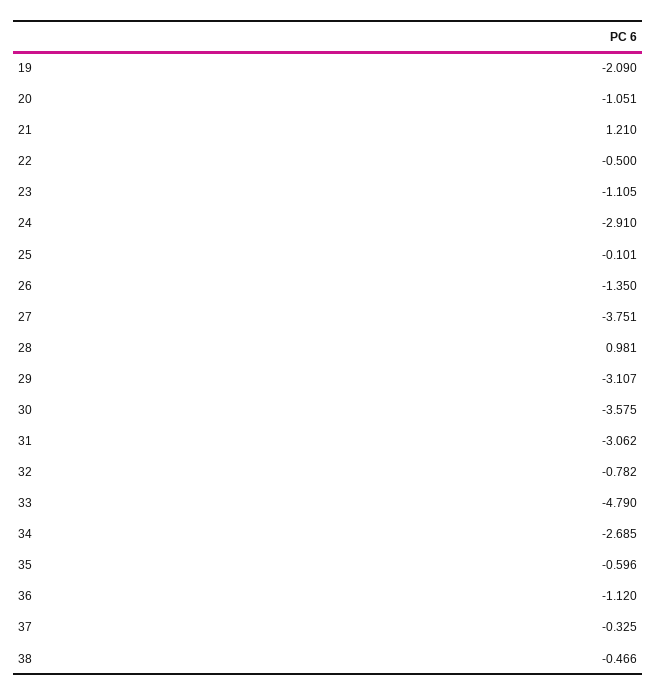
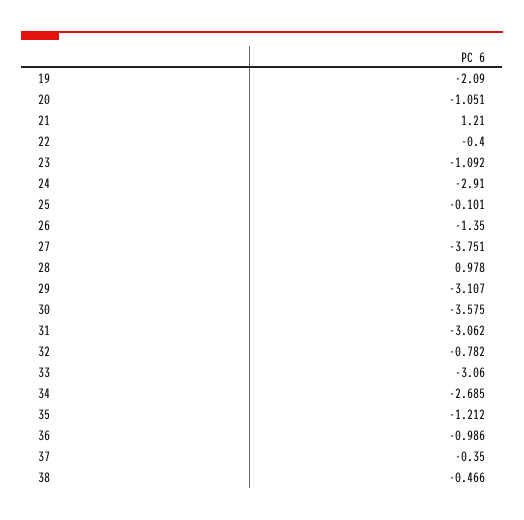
  {
    "19": -2.09,
    "20": -1.051,
    "21": 1.21,
-   "22": -0.5,
+   "22": -0.4,
-   "23": -1.105,
+   "23": -1.092,
    "24": -2.91,
    "25": -0.101,
    "26": -1.35,
    "27": -3.751,
-   "28": 0.981,
+   "28": 0.978,
    "29": -3.107,
    "30": -3.575,
    "31": -3.062,
    "32": -0.782,
-   "33": -4.79,
+   "33": -3.06,
    "34": -2.685,
-   "35": -0.596,
+   "35": -1.212,
-   "36": -1.12,
+   "36": -0.986,
-   "37": -0.325,
+   "37": -0.35,
    "38": -0.466
  }

